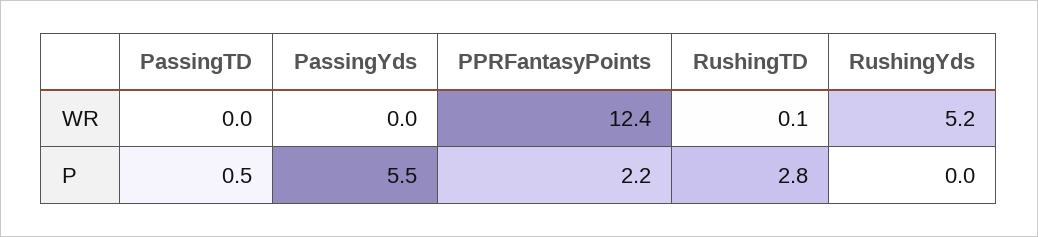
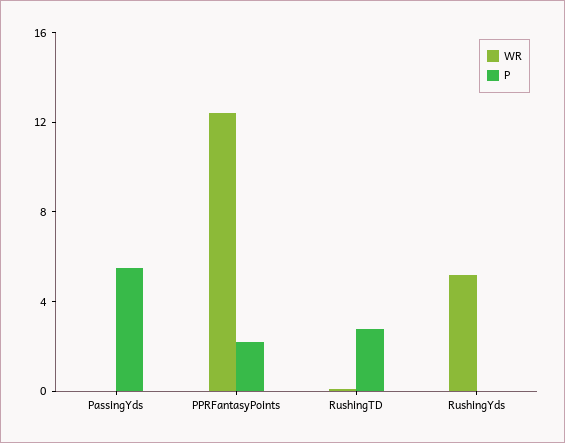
  {
    "WR": {
-     "PassingTD": 0,
      "PassingYds": 0,
      "PPRFantasyPoints": 12.4,
      "RushingTD": 0.1,
      "RushingYds": 5.2
    },
    "P": {
-     "PassingTD": 0.5,
      "PassingYds": 5.5,
      "PPRFantasyPoints": 2.2,
      "RushingTD": 2.8,
      "RushingYds": 0
    }
  }

